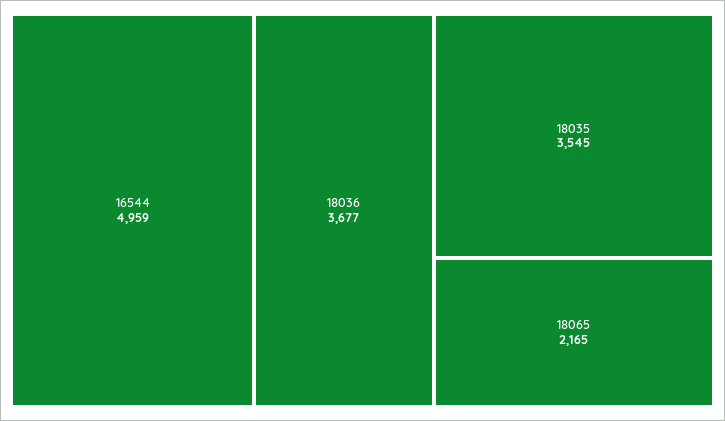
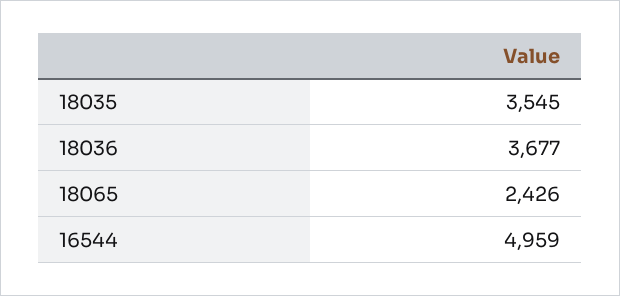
  {
    "16544": 4959,
    "18036": 3677,
    "18035": 3545,
-   "18065": 2165
+   "18065": 2426
  }

